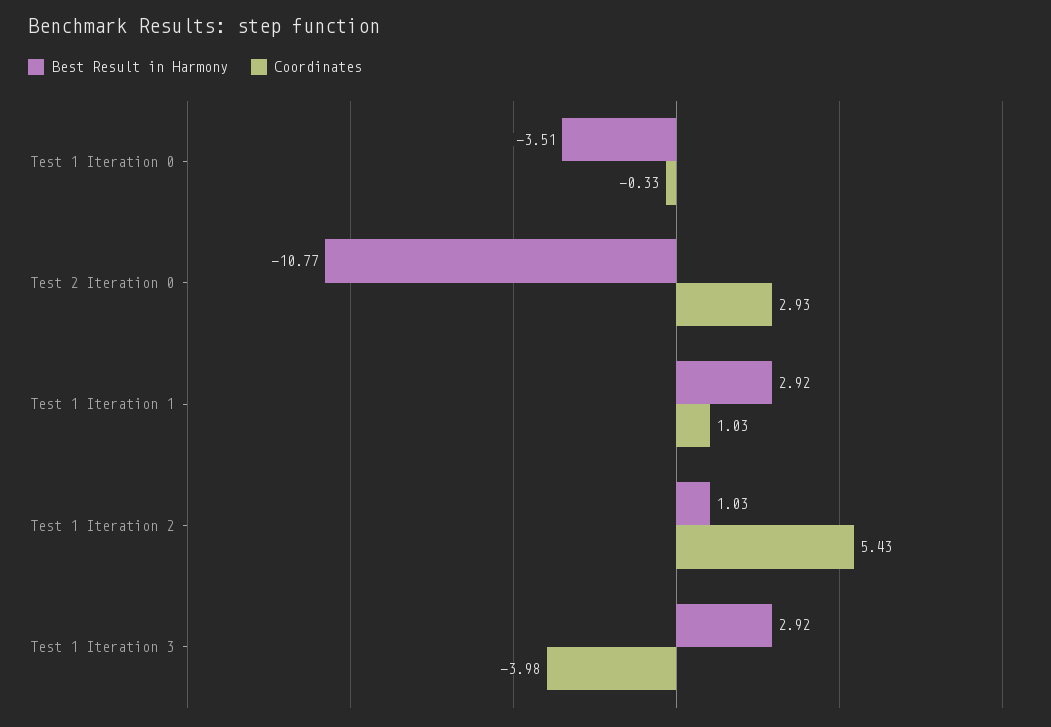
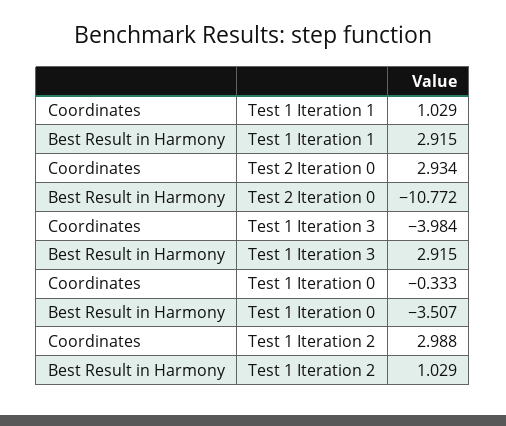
  {
    "Best Result in Harmony": {
      "Test 1 Iteration 0": -3.507,
      "Test 2 Iteration 0": -10.772,
      "Test 1 Iteration 1": 2.915,
      "Test 1 Iteration 2": 1.029,
      "Test 1 Iteration 3": 2.915
    },
    "Coordinates": {
      "Test 1 Iteration 0": -0.333,
      "Test 2 Iteration 0": 2.934,
      "Test 1 Iteration 1": 1.029,
-     "Test 1 Iteration 2": 5.43,
+     "Test 1 Iteration 2": 2.988,
      "Test 1 Iteration 3": -3.984
    }
  }

